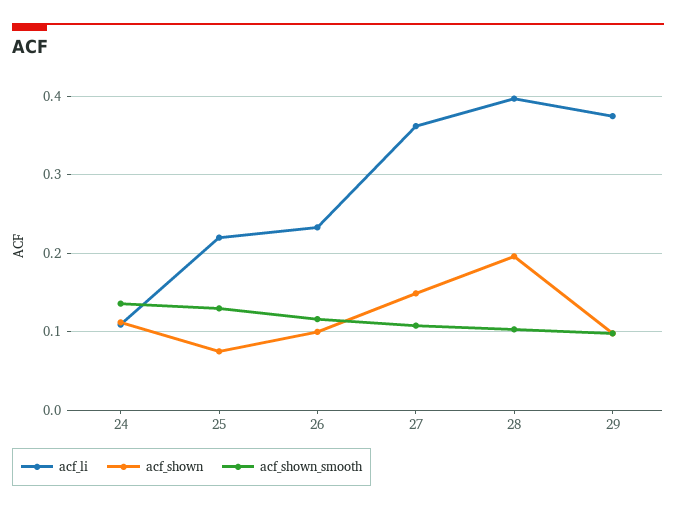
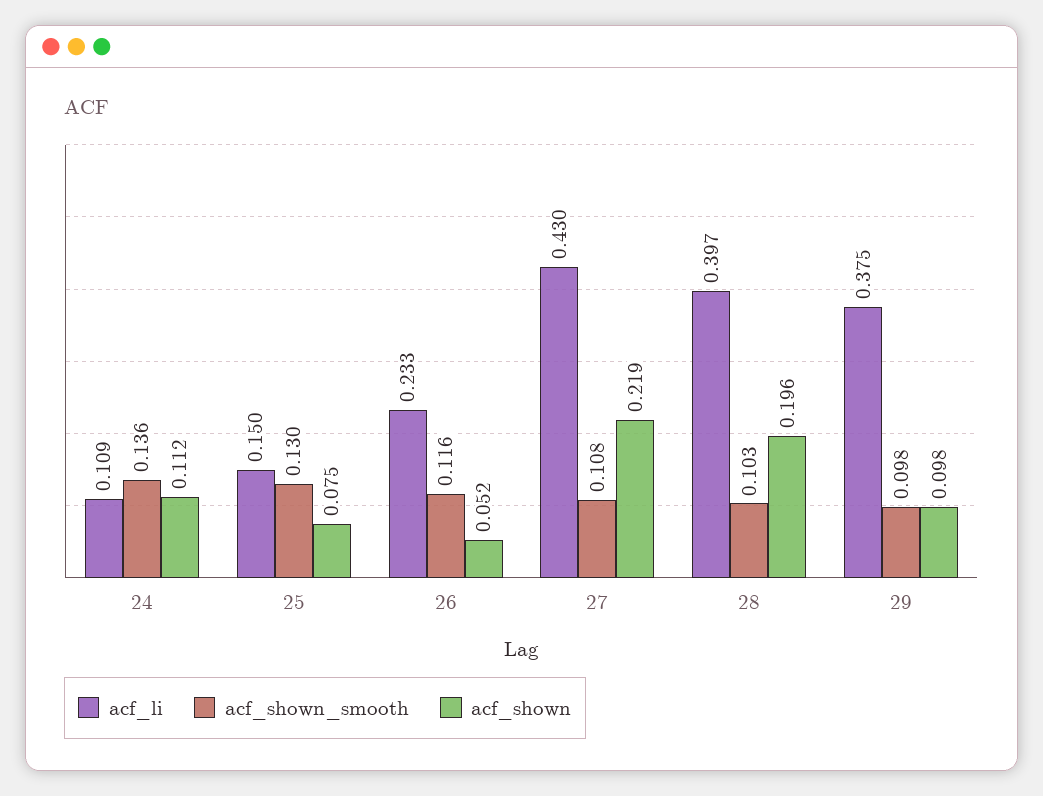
  {
    "acf_li": {
      "24": 0.109,
-     "25": 0.22,
+     "25": 0.15,
      "26": 0.233,
-     "27": 0.36,
+     "27": 0.43,
      "28": 0.397,
      "29": 0.375
    },
    "acf_shown": {
      "24": 0.112,
      "25": 0.075,
-     "26": 0.1,
+     "26": 0.052,
-     "27": 0.15,
+     "27": 0.219,
      "28": 0.196,
      "29": 0.098
    },
    "acf_shown_smooth": {
      "24": 0.136,
      "25": 0.13,
      "26": 0.116,
      "27": 0.108,
      "28": 0.103,
      "29": 0.098
    }
  }

